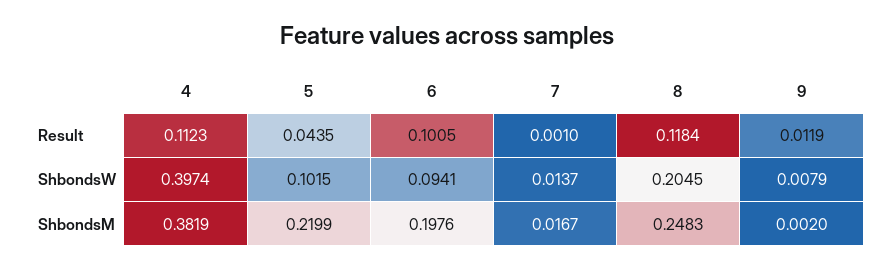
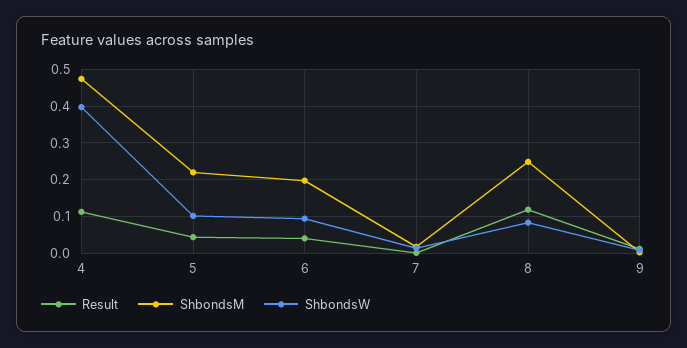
  {
    "Result": {
      "4": 0.1123,
      "5": 0.0435,
-     "6": 0.1005,
+     "6": 0.04,
      "7": 0.001,
      "8": 0.1184,
      "9": 0.0119
    },
    "ShbondsW": {
      "4": 0.3974,
      "5": 0.1015,
      "6": 0.0941,
      "7": 0.0137,
-     "8": 0.2045,
+     "8": 0.08,
      "9": 0.0079
    },
    "ShbondsM": {
-     "4": 0.3819,
+     "4": 0.48,
      "5": 0.2199,
      "6": 0.1976,
      "7": 0.0167,
      "8": 0.2483,
      "9": 0.002
    }
  }

